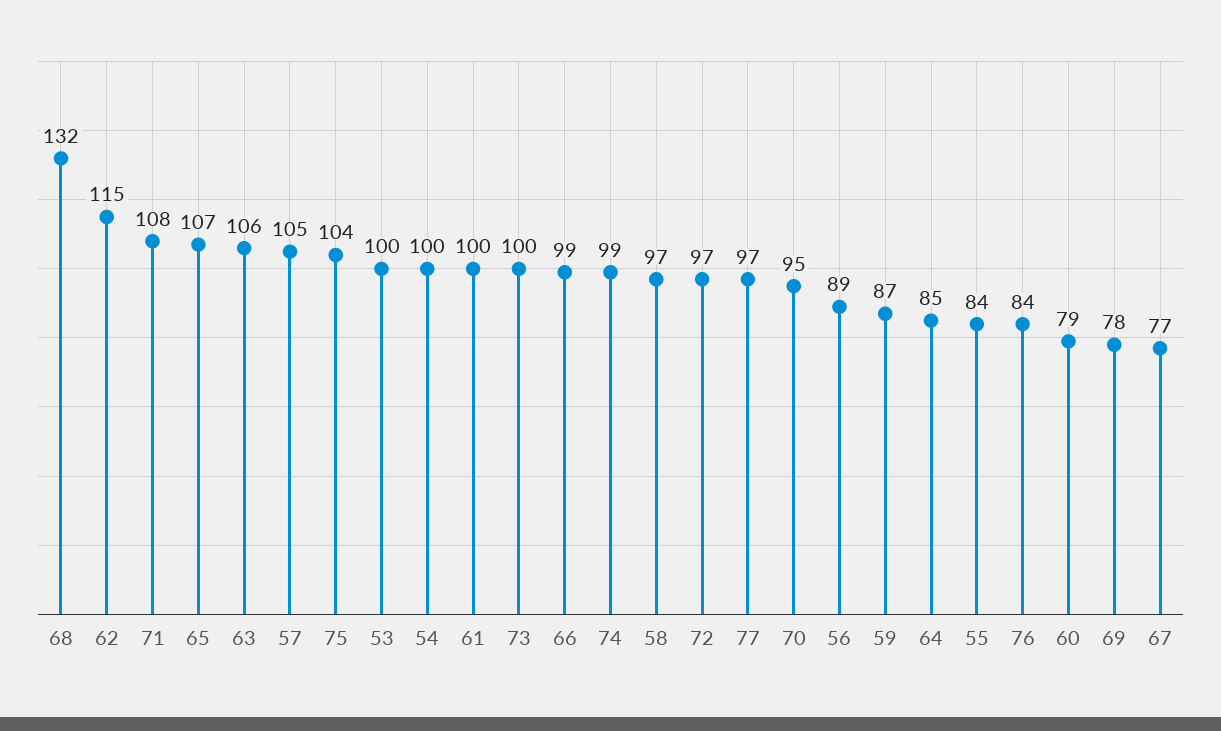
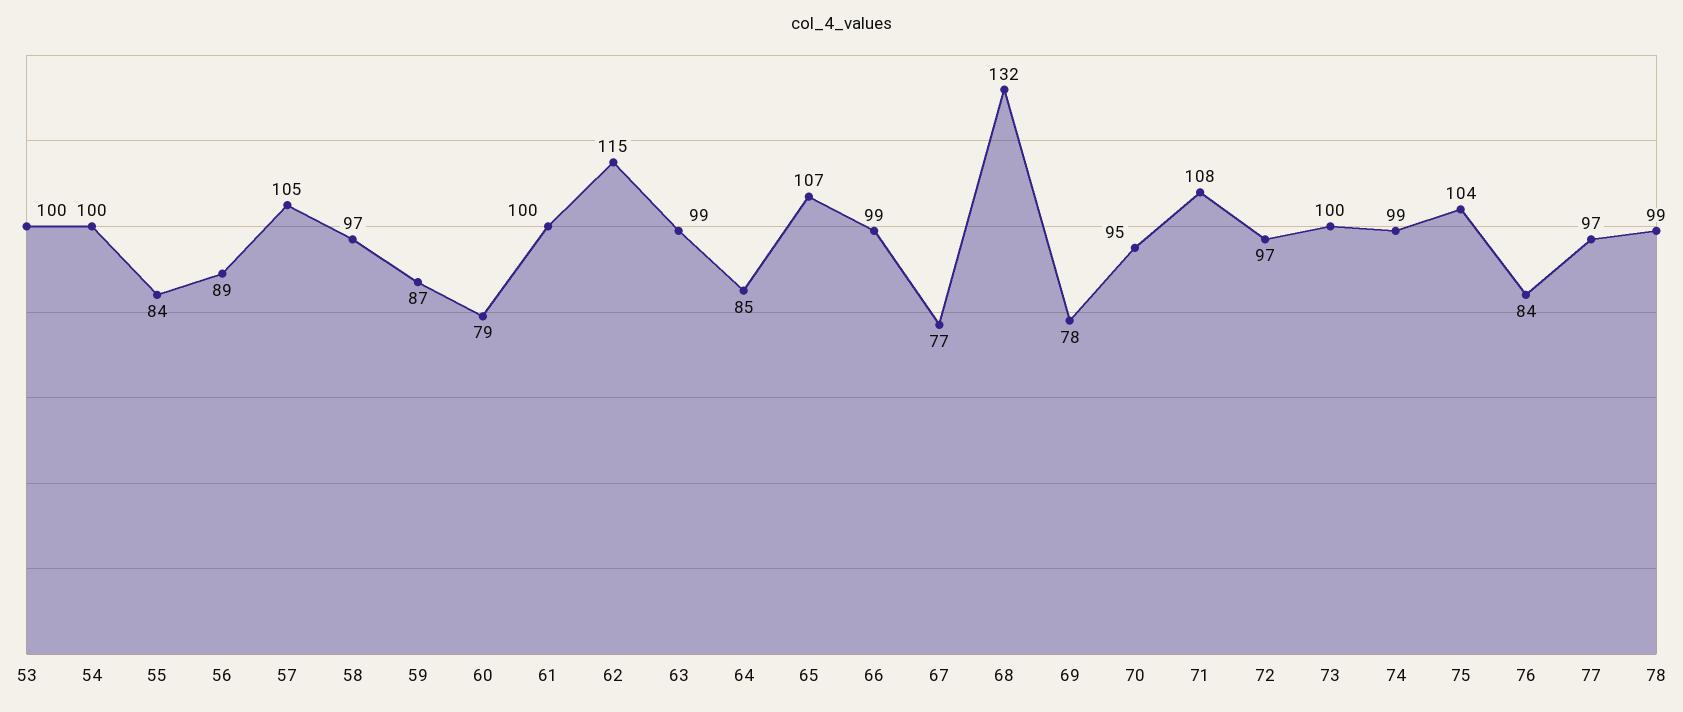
  {
    "68": 132,
    "62": 115,
    "71": 108,
    "65": 107,
-   "63": 106,
+   "63": 99,
    "57": 105,
    "75": 104,
    "53": 100,
    "54": 100,
    "61": 100,
    "73": 100,
    "66": 99,
    "74": 99,
    "58": 97,
    "72": 97,
    "77": 97,
    "70": 95,
    "56": 89,
    "59": 87,
    "64": 85,
    "55": 84,
    "76": 84,
    "60": 79,
    "69": 78,
-   "67": 77
+   "67": 77,
+   "78": 99
  }

